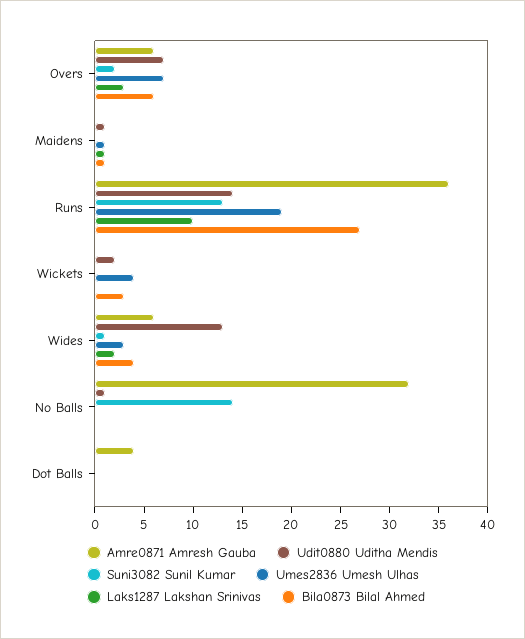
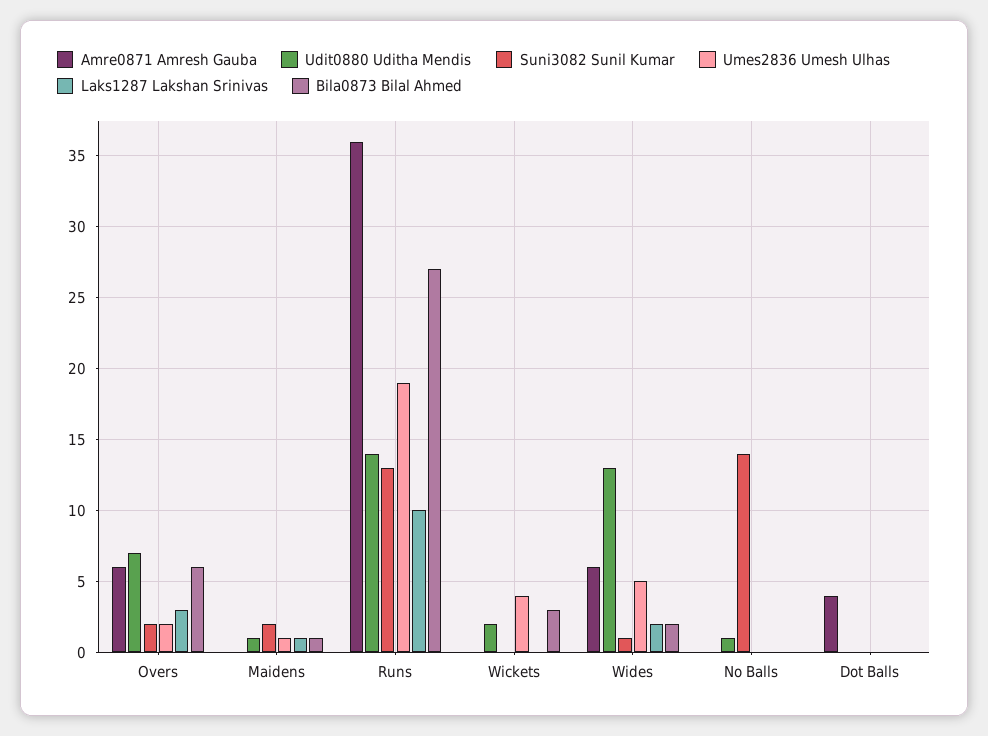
  {
    "Amre0871 Amresh Gauba": {
      "Overs": 6,
      "Maidens": 0,
      "Runs": 36,
      "Wickets": 0,
      "Wides": 6,
-     "No Balls": 32,
+     "No Balls": 0,
      "Dot Balls": 4
    },
    "Udit0880 Uditha Mendis": {
      "Overs": 7,
      "Maidens": 1,
      "Runs": 14,
      "Wickets": 2,
      "Wides": 13,
      "No Balls": 1,
      "Dot Balls": 0
    },
    "Suni3082 Sunil Kumar": {
      "Overs": 2,
-     "Maidens": 0,
+     "Maidens": 2,
      "Runs": 13,
      "Wickets": 0,
      "Wides": 1,
      "No Balls": 14,
      "Dot Balls": 0
    },
    "Umes2836 Umesh Ulhas": {
-     "Overs": 7,
+     "Overs": 2,
      "Maidens": 1,
      "Runs": 19,
      "Wickets": 4,
-     "Wides": 3,
+     "Wides": 5,
      "No Balls": 0,
      "Dot Balls": 0
    },
    "Laks1287 Lakshan Srinivas": {
      "Overs": 3,
      "Maidens": 1,
      "Runs": 10,
      "Wickets": 0,
      "Wides": 2,
      "No Balls": 0,
      "Dot Balls": 0
    },
    "Bila0873 Bilal Ahmed": {
      "Overs": 6,
      "Maidens": 1,
      "Runs": 27,
      "Wickets": 3,
-     "Wides": 4,
+     "Wides": 2,
      "No Balls": 0,
      "Dot Balls": 0
    }
  }

